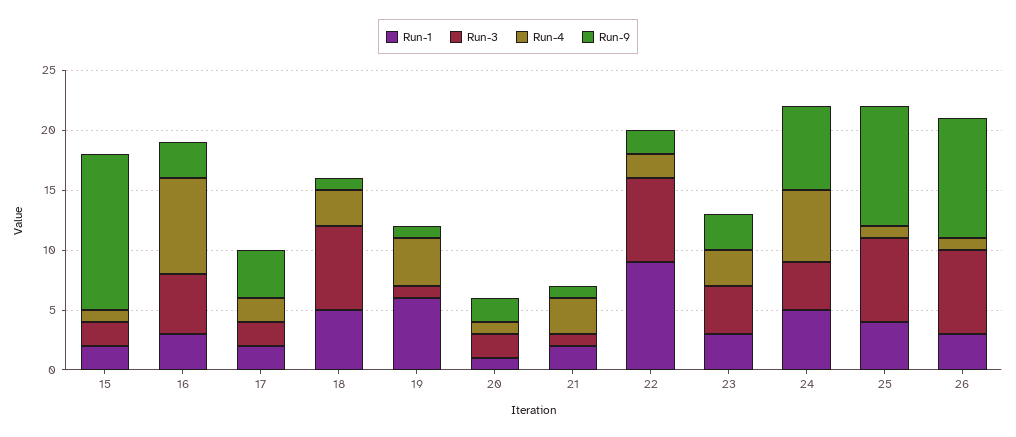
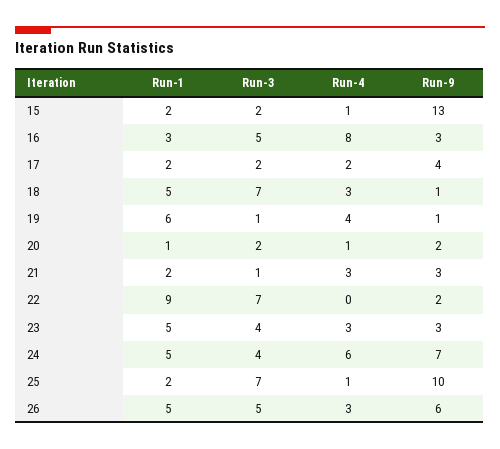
  {
    "Run-1": {
      "15": 2,
      "16": 3,
      "17": 2,
      "18": 5,
      "19": 6,
      "20": 1,
      "21": 2,
      "22": 9,
-     "23": 3,
+     "23": 5,
      "24": 5,
-     "25": 4,
+     "25": 2,
-     "26": 3
+     "26": 5
    },
    "Run-3": {
      "15": 2,
      "16": 5,
      "17": 2,
      "18": 7,
      "19": 1,
      "20": 2,
      "21": 1,
      "22": 7,
      "23": 4,
      "24": 4,
      "25": 7,
-     "26": 7
+     "26": 5
    },
    "Run-4": {
      "15": 1,
      "16": 8,
      "17": 2,
      "18": 3,
      "19": 4,
      "20": 1,
      "21": 3,
-     "22": 2,
+     "22": 0,
      "23": 3,
      "24": 6,
      "25": 1,
-     "26": 1
+     "26": 3
    },
    "Run-9": {
      "15": 13,
      "16": 3,
      "17": 4,
      "18": 1,
      "19": 1,
      "20": 2,
-     "21": 1,
+     "21": 3,
      "22": 2,
      "23": 3,
      "24": 7,
      "25": 10,
-     "26": 10
+     "26": 6
    }
  }

